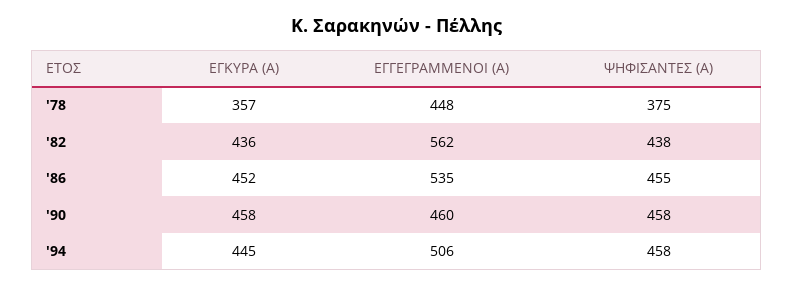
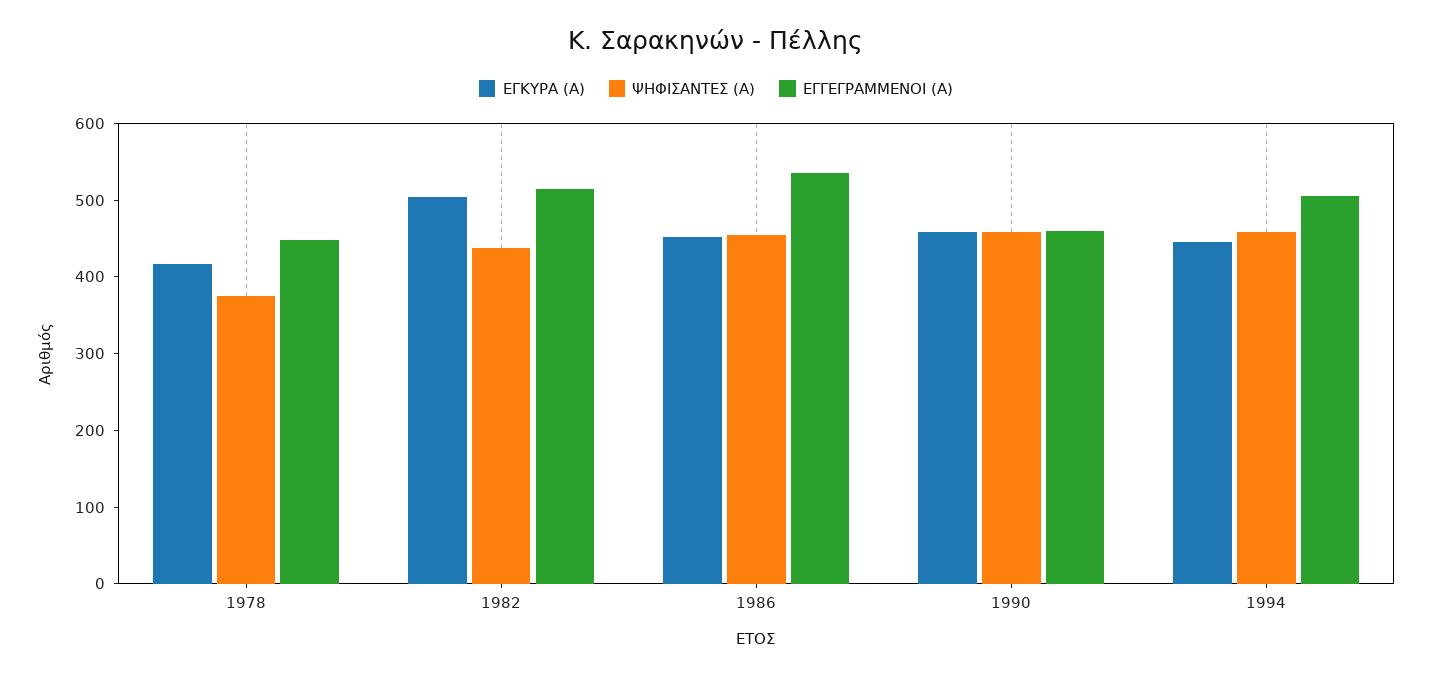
  {
    "ΕΓΚΥΡΑ (Α)": {
-     "'78": 357,
+     "'78": 420,
-     "'82": 436,
+     "'82": 500,
      "'86": 452,
      "'90": 458,
      "'94": 445
    },
    "ΕΓΓΕΓΡΑΜΜΕΝΟΙ (Α)": {
      "'78": 448,
-     "'82": 562,
+     "'82": 520,
      "'86": 535,
      "'90": 460,
      "'94": 506
    },
    "ΨΗΦΙΣΑΝΤΕΣ (Α)": {
      "'78": 375,
      "'82": 438,
      "'86": 455,
      "'90": 458,
      "'94": 458
    }
  }

